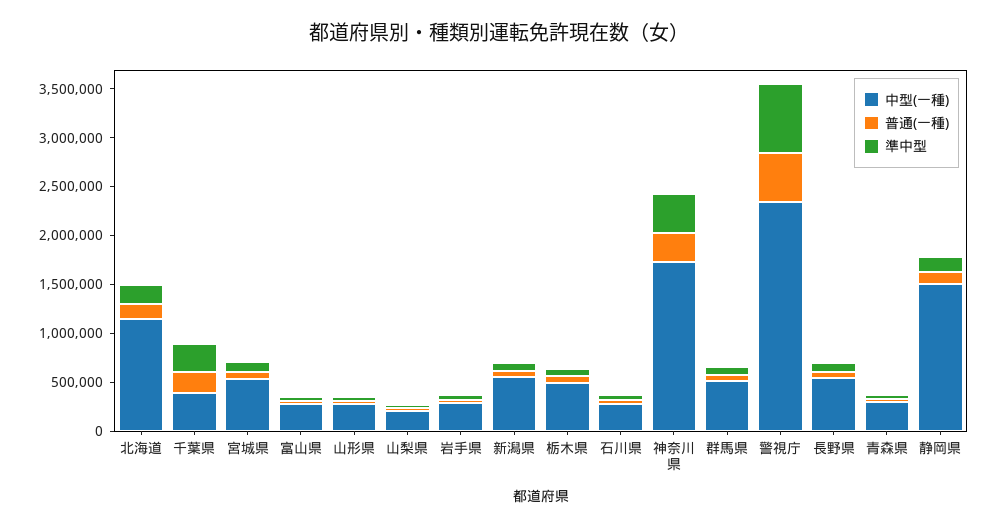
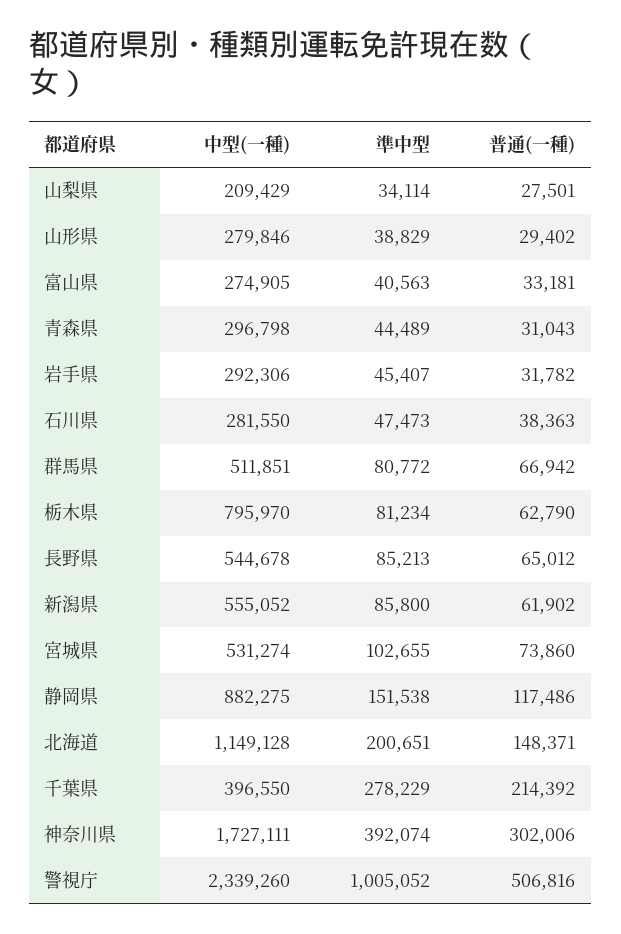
  {
    "中型(一種)": {
      "北海道": 1149128,
      "千葉県": 396550,
      "宮城県": 531274,
      "富山県": 274905,
      "山形県": 279846,
      "山梨県": 209429,
      "岩手県": 292306,
      "新潟県": 555052,
-     "栃木県": 500000,
+     "栃木県": 795970,
      "石川県": 281550,
      "神奈川県": 1727111,
      "群馬県": 511851,
      "警視庁": 2339260,
      "長野県": 544678,
      "青森県": 296798,
-     "静岡県": 1500000
+     "静岡県": 882275
    },
    "普通(一種)": {
      "北海道": 148371,
      "千葉県": 214392,
      "宮城県": 73860,
      "富山県": 33181,
      "山形県": 29402,
      "山梨県": 27501,
      "岩手県": 31782,
      "新潟県": 61902,
      "栃木県": 62790,
      "石川県": 38363,
      "神奈川県": 302006,
      "群馬県": 66942,
      "警視庁": 506816,
      "長野県": 65012,
      "青森県": 31043,
      "静岡県": 117486
    },
    "準中型": {
      "北海道": 200651,
      "千葉県": 278229,
      "宮城県": 102655,
      "富山県": 40563,
      "山形県": 38829,
      "山梨県": 34114,
      "岩手県": 45407,
      "新潟県": 85800,
      "栃木県": 81234,
      "石川県": 47473,
      "神奈川県": 392074,
      "群馬県": 80772,
-     "警視庁": 700000,
+     "警視庁": 1005052,
      "長野県": 85213,
      "青森県": 44489,
      "静岡県": 151538
    }
  }

